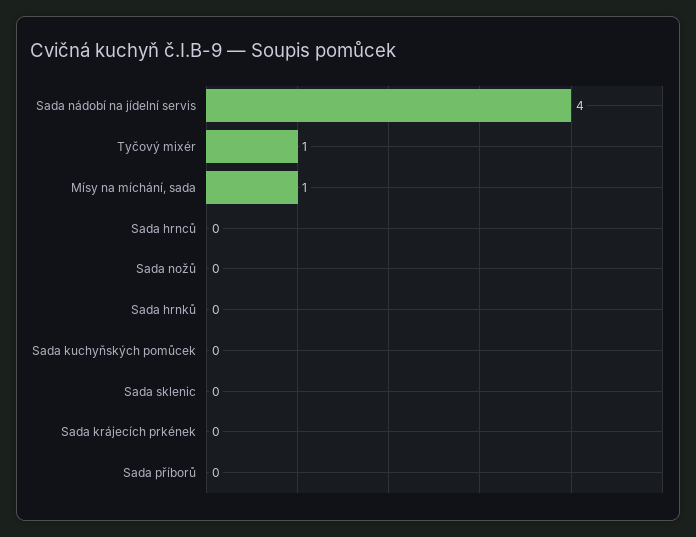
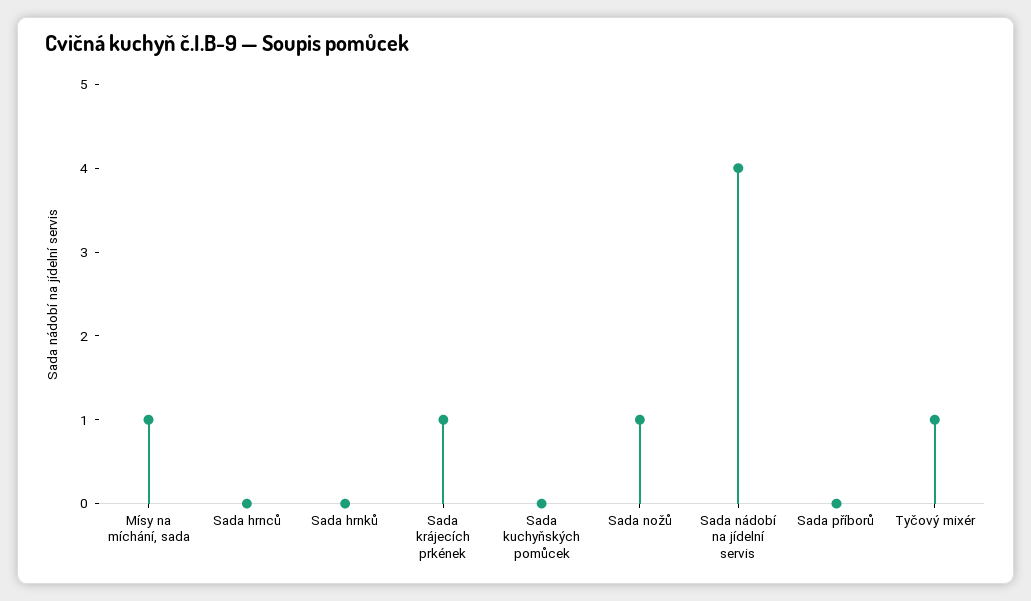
  {
    "Sada nádobí na jídelní servis": 4,
    "Tyčový mixér": 1,
    "Mísy na míchání, sada": 1,
    "Sada hrnců": 0,
-   "Sada nožů": 0,
+   "Sada nožů": 1,
    "Sada hrnků": 0,
    "Sada kuchyňských pomůcek": 0,
-   "Sada sklenic": 0,
-   "Sada krájecích prkének": 0,
+   "Sada krájecích prkének": 1,
    "Sada příborů": 0
  }

